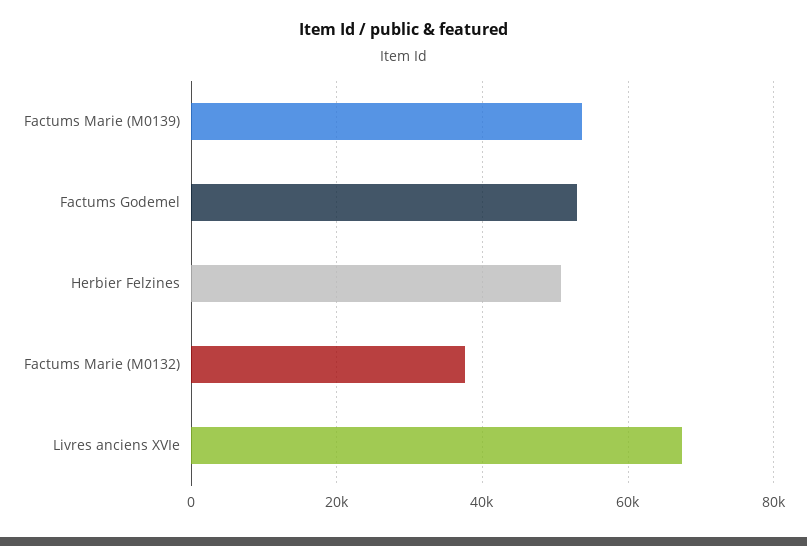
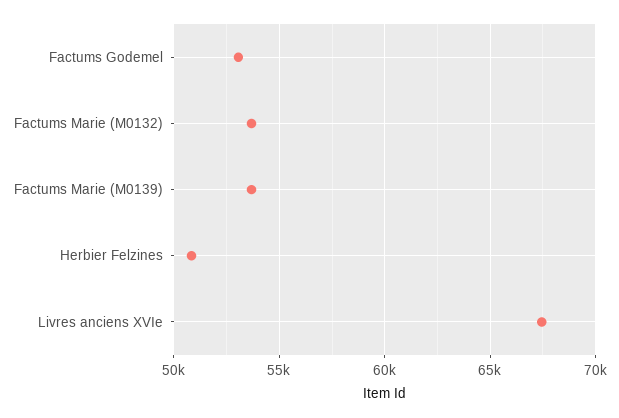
  {
    "Factums Marie (M0139)": 53500,
    "Factums Godemel": 53000,
    "Herbier Felzines": 51000,
-   "Factums Marie (M0132)": 38000,
+   "Factums Marie (M0132)": 53500,
    "Livres anciens XVIe": 67500
  }

